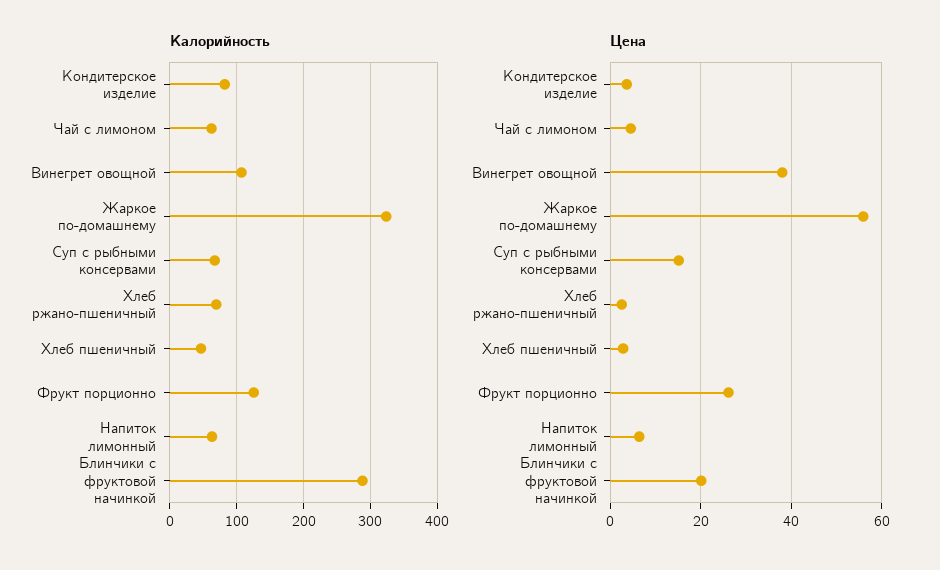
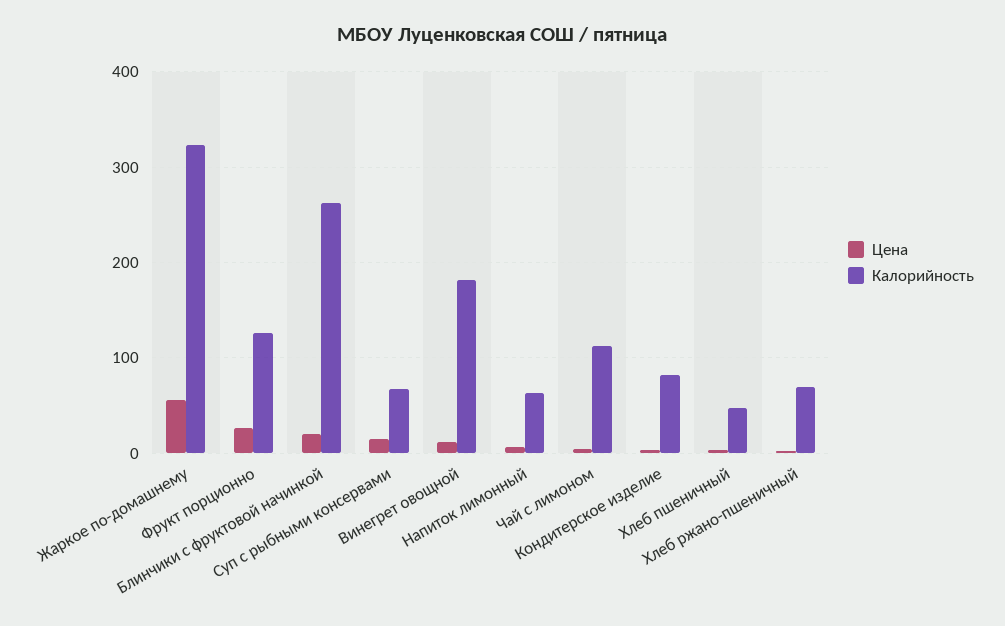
  {
    "Калорийность": {
      "Кондитерское изделие": 80,
-     "Чай с лимоном": 60,
+     "Чай с лимоном": 110,
-     "Винегрет овощной": 110,
+     "Винегрет овощной": 180,
      "Жаркое по-домашнему": 320,
      "Суп с рыбными консервами": 70,
      "Хлеб ржано-пшеничный": 70,
      "Хлеб пшеничный": 50,
      "Фрукт порционно": 130,
      "Напиток лимонный": 60,
-     "Блинчики с фруктовой начинкой": 290
+     "Блинчики с фруктовой начинкой": 260
    },
    "Цена": {
      "Кондитерское изделие": 4,
      "Чай с лимоном": 4,
-     "Винегрет овощной": 38,
+     "Винегрет овощной": 10,
      "Жаркое по-домашнему": 56,
      "Суп с рыбными консервами": 16,
      "Хлеб ржано-пшеничный": 2,
      "Хлеб пшеничный": 2,
      "Фрукт порционно": 26,
      "Напиток лимонный": 6,
      "Блинчики с фруктовой начинкой": 20
    }
  }

